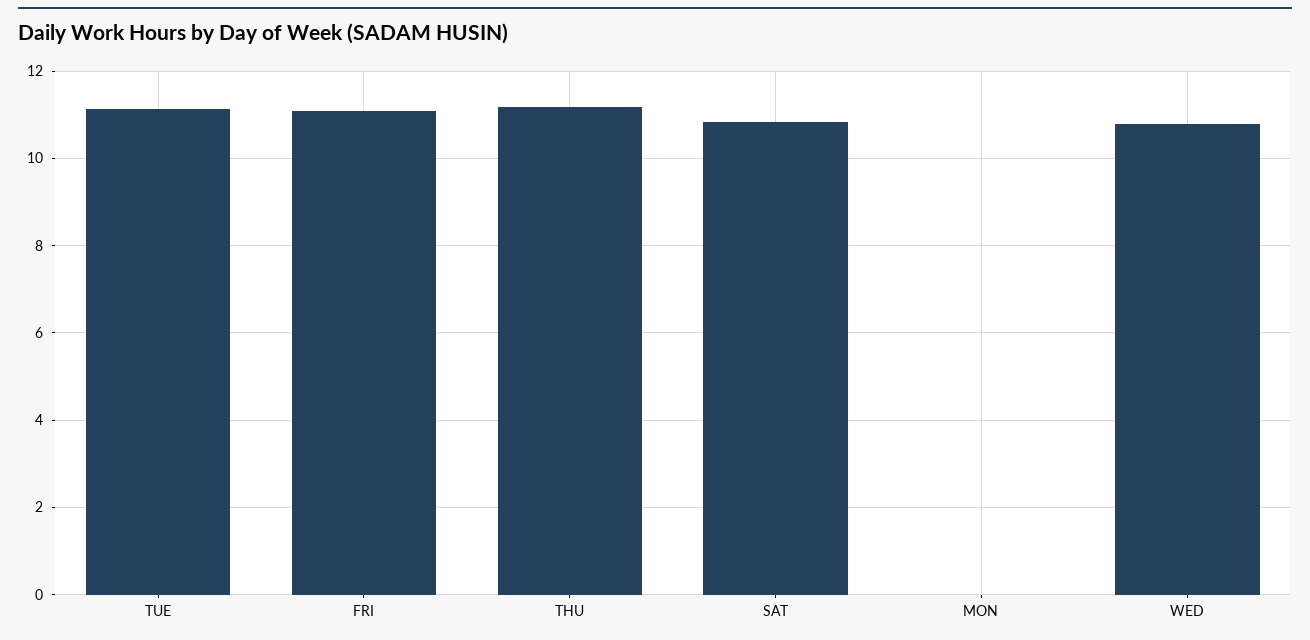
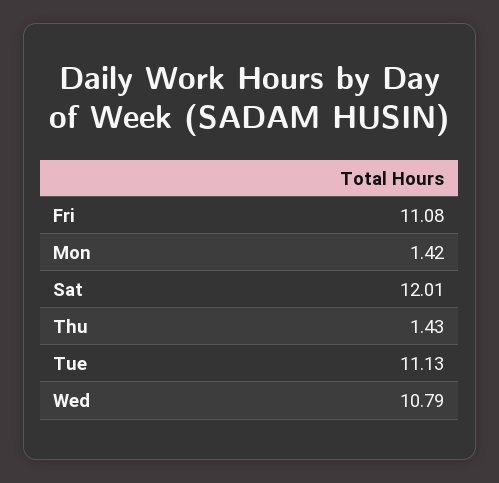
  {
    "TUE": 11.13,
    "FRI": 11.08,
-   "THU": 11.2,
+   "THU": 1.43,
-   "SAT": 10.8,
+   "SAT": 12.01,
-   "MON": 0,
+   "MON": 1.42,
    "WED": 10.79
  }

